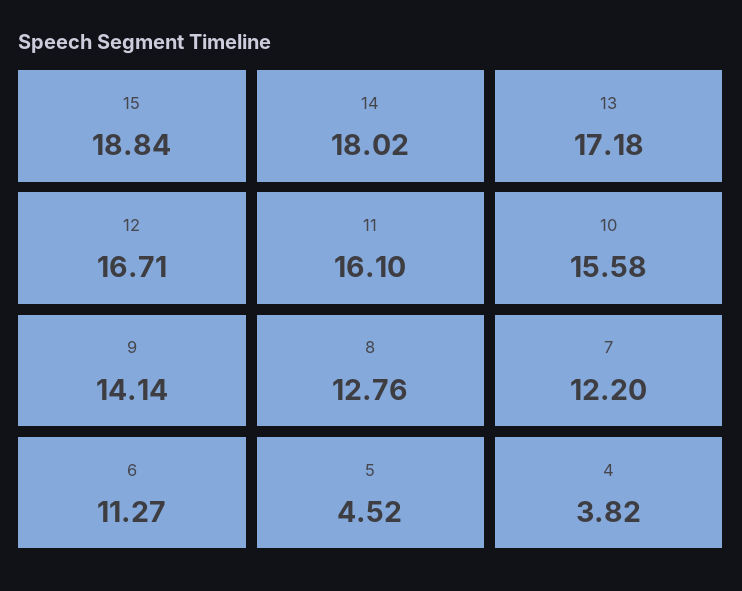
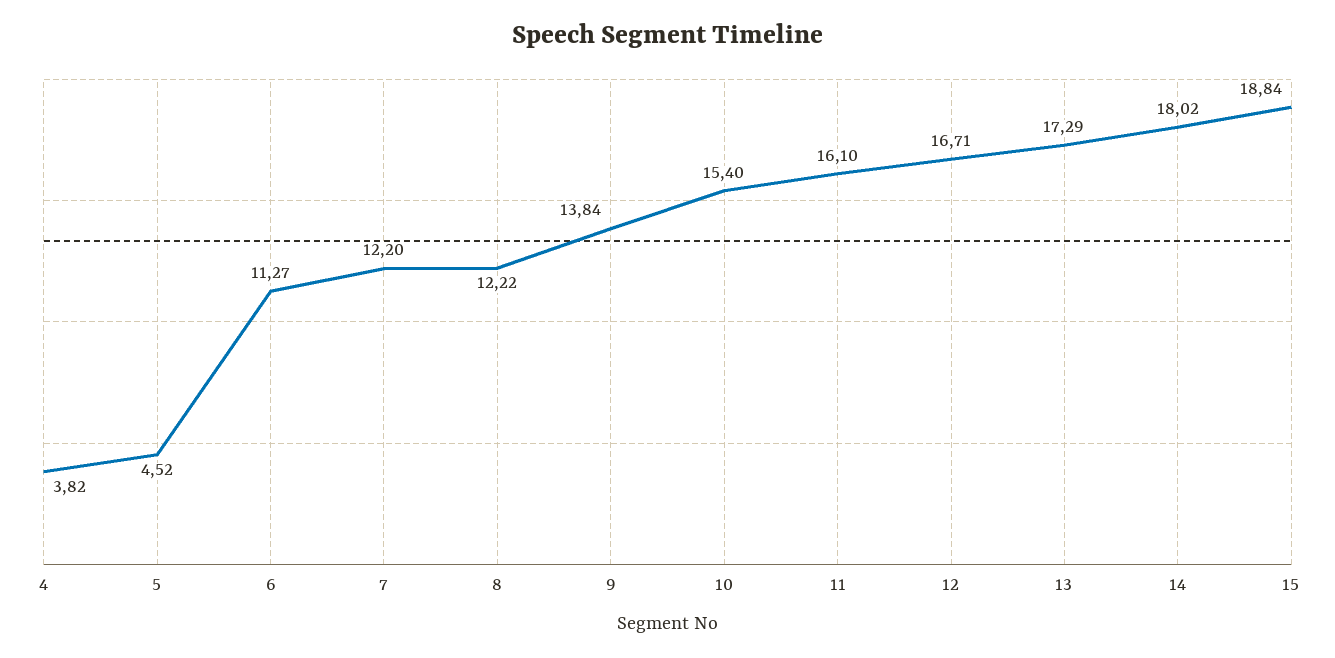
  {
    "15": 18.84,
    "14": 18.02,
-   "13": 17.18,
+   "13": 17.29,
    "12": 16.71,
    "11": 16.1,
-   "10": 15.58,
+   "10": 15.4,
-   "9": 14.14,
+   "9": 13.84,
-   "8": 12.76,
+   "8": 12.22,
    "7": 12.2,
    "6": 11.27,
    "5": 4.52,
    "4": 3.82
  }

